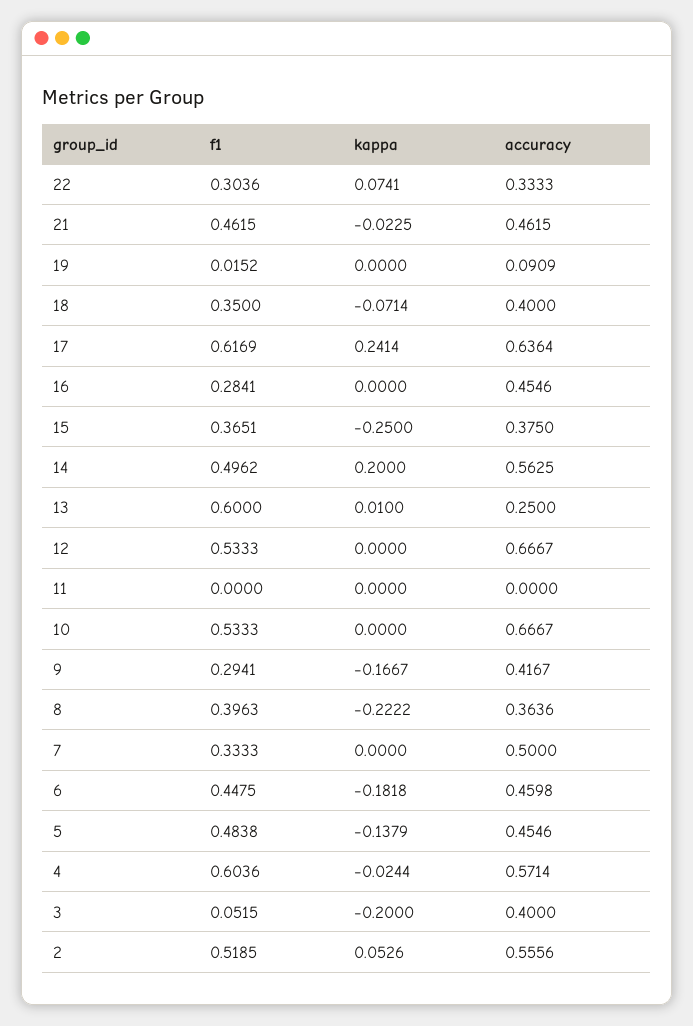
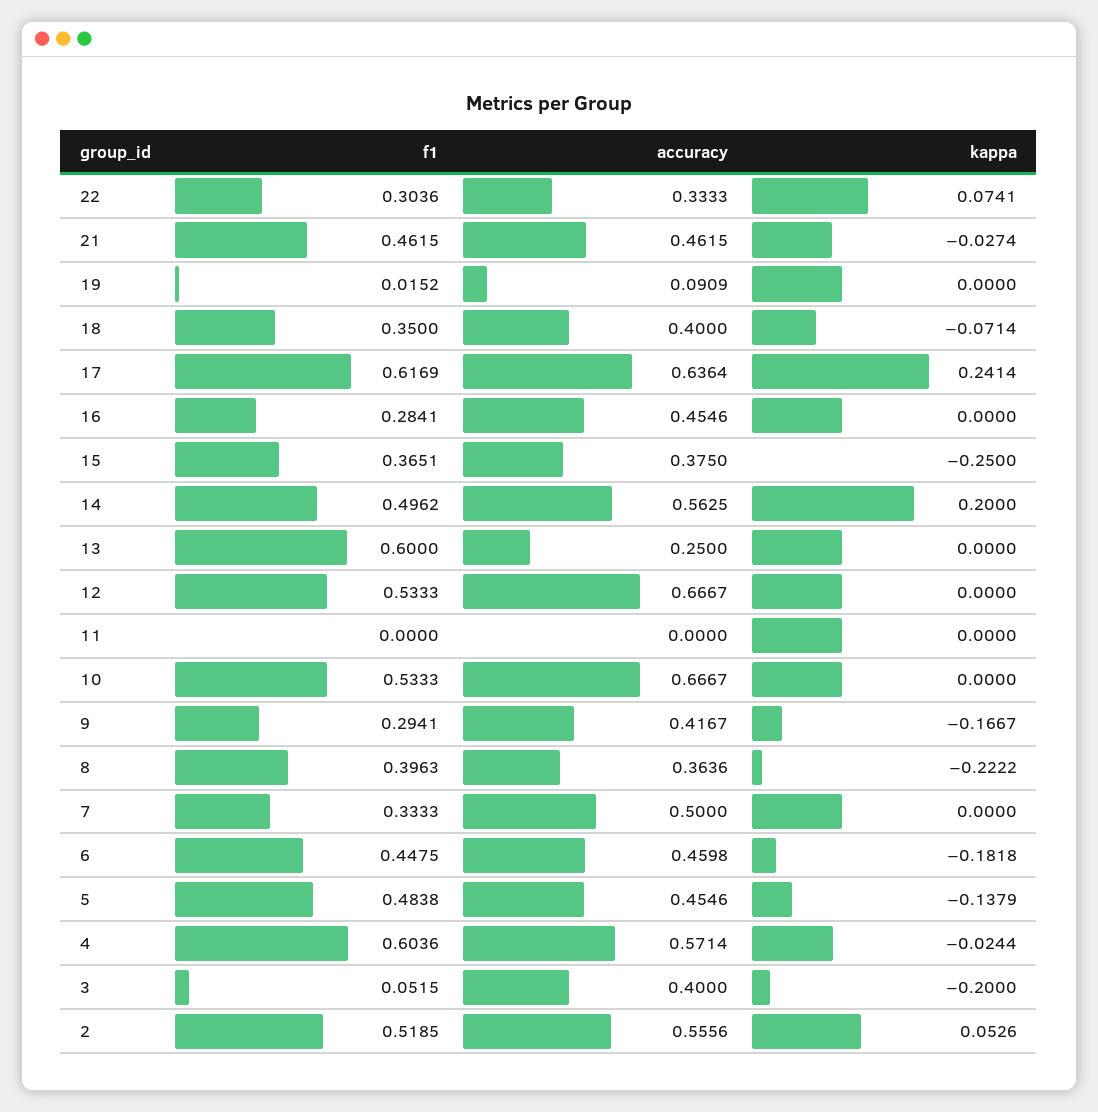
  {
    "f1": {
      "22": 0.3036,
      "21": 0.4615,
      "19": 0.0152,
      "18": 0.35,
      "17": 0.6169,
      "16": 0.2841,
      "15": 0.3651,
      "14": 0.4962,
      "13": 0.6,
      "12": 0.5333,
      "11": 0,
      "10": 0.5333,
      "9": 0.2941,
      "8": 0.3963,
      "7": 0.3333,
      "6": 0.4475,
      "5": 0.4838,
      "4": 0.6036,
      "3": 0.0515,
      "2": 0.5185
    },
    "kappa": {
      "22": 0.0741,
-     "21": -0.0225,
+     "21": -0.0274,
      "19": 0,
      "18": -0.0714,
      "17": 0.2414,
      "16": 0,
      "15": -0.25,
      "14": 0.2,
-     "13": 0.01,
+     "13": 0,
      "12": 0,
      "11": 0,
      "10": 0,
      "9": -0.1667,
      "8": -0.2222,
      "7": 0,
      "6": -0.1818,
      "5": -0.1379,
      "4": -0.0244,
      "3": -0.2,
      "2": 0.0526
    },
    "accuracy": {
      "22": 0.3333,
      "21": 0.4615,
      "19": 0.0909,
      "18": 0.4,
      "17": 0.6364,
      "16": 0.4546,
      "15": 0.375,
      "14": 0.5625,
      "13": 0.25,
      "12": 0.6667,
      "11": 0,
      "10": 0.6667,
      "9": 0.4167,
      "8": 0.3636,
      "7": 0.5,
      "6": 0.4598,
      "5": 0.4546,
      "4": 0.5714,
      "3": 0.4,
      "2": 0.5556
    }
  }

